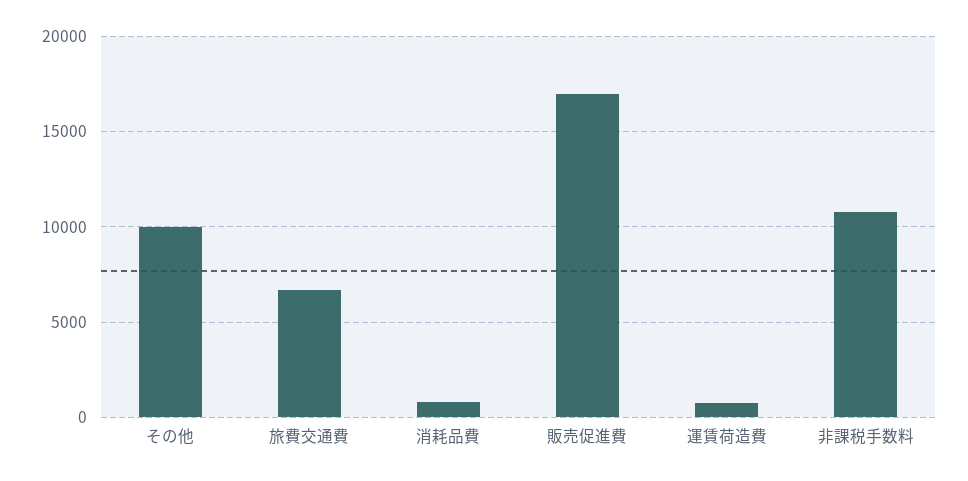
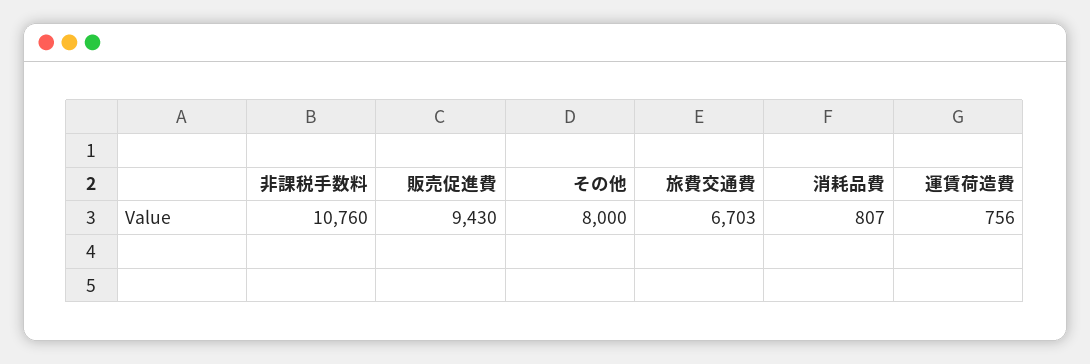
  {
-   "その他": 10000,
+   "その他": 8000,
    "旅費交通費": 6703,
    "消耗品費": 807,
-   "販売促進費": 17000,
+   "販売促進費": 9430,
    "運賃荷造費": 756,
    "非課税手数料": 10760
  }

